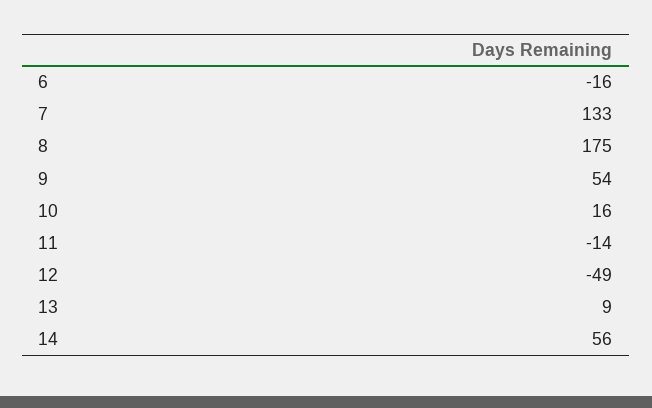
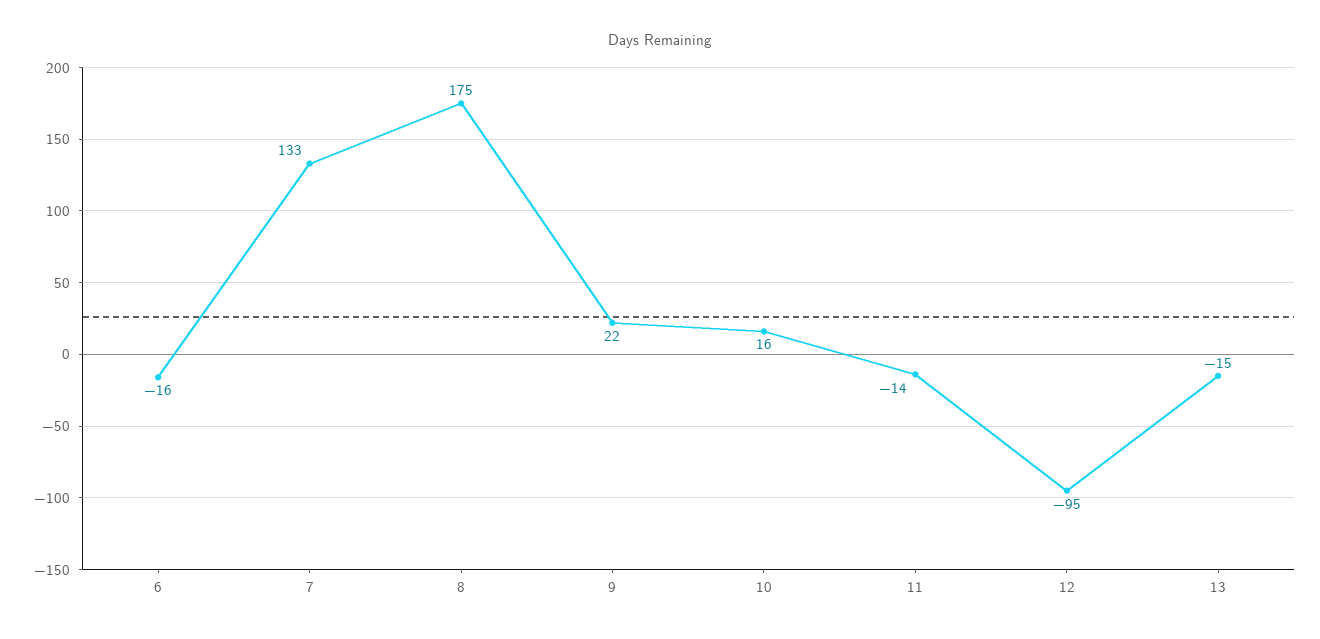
  {
    "6": -16,
    "7": 133,
    "8": 175,
-   "9": 54,
+   "9": 22,
    "10": 16,
    "11": -14,
-   "12": -49,
+   "12": -95,
-   "13": 9,
+   "13": -15
-   "14": 56
  }

